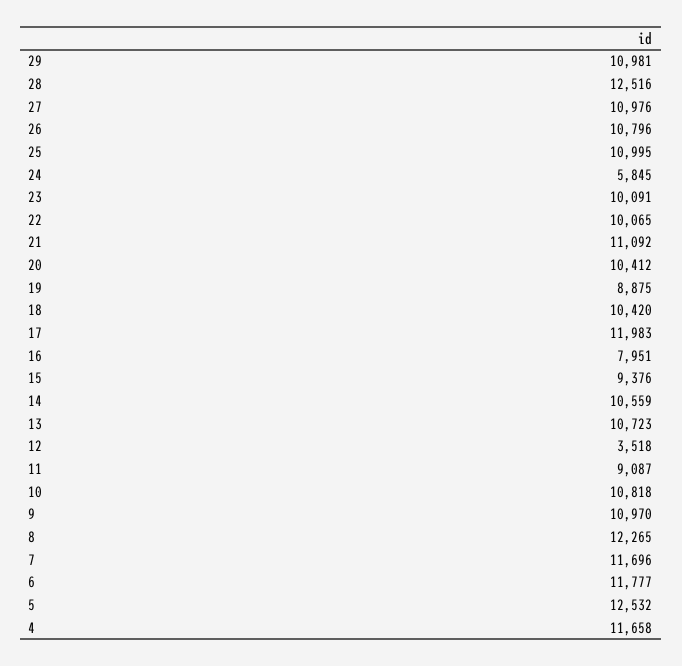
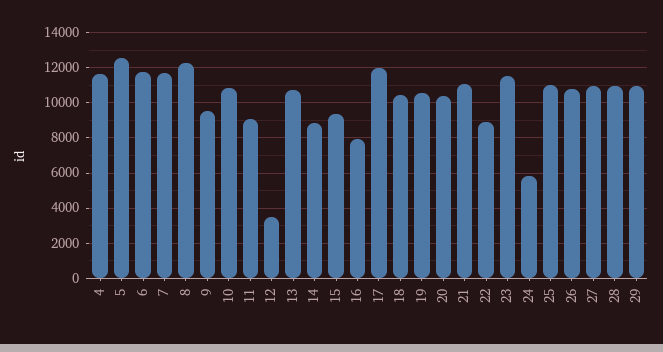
  {
    "29": 10981,
-   "28": 12516,
+   "28": 11000,
    "27": 10976,
    "26": 10796,
    "25": 10995,
    "24": 5845,
-   "23": 10091,
+   "23": 11500,
-   "22": 10065,
+   "22": 9000,
    "21": 11092,
    "20": 10412,
-   "19": 8875,
+   "19": 10500,
    "18": 10420,
    "17": 11983,
    "16": 7951,
    "15": 9376,
-   "14": 10559,
+   "14": 9000,
    "13": 10723,
    "12": 3518,
    "11": 9087,
    "10": 10818,
-   "9": 10970,
+   "9": 9500,
    "8": 12265,
    "7": 11696,
    "6": 11777,
    "5": 12532,
    "4": 11658
  }

